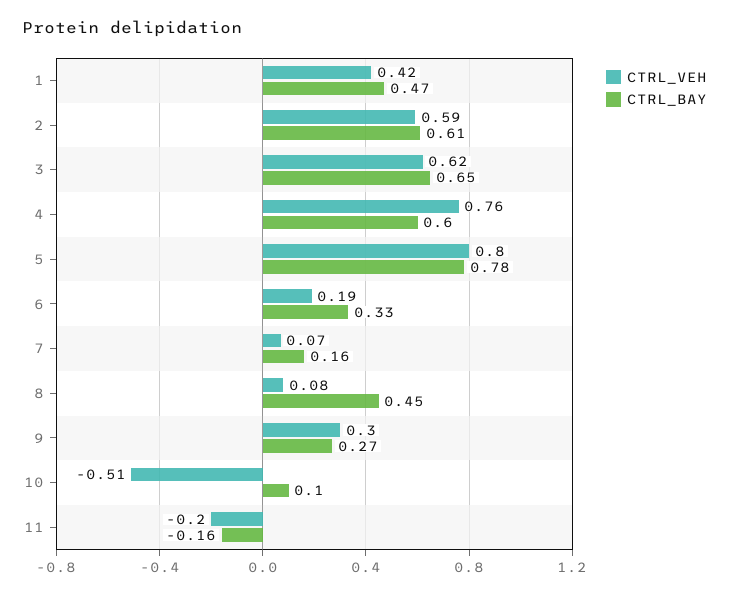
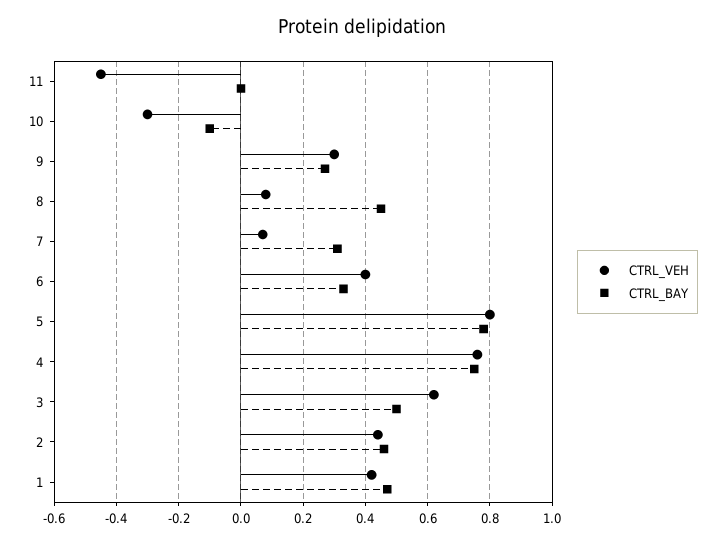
  {
    "CTRL_VEH": {
      "1": 0.42,
-     "2": 0.59,
+     "2": 0.45,
      "3": 0.62,
      "4": 0.76,
      "5": 0.8,
-     "6": 0.19,
+     "6": 0.4,
      "7": 0.07,
      "8": 0.08,
      "9": 0.3,
-     "10": -0.51,
+     "10": -0.3,
-     "11": -0.2
+     "11": -0.45
    },
    "CTRL_BAY": {
      "1": 0.47,
-     "2": 0.61,
+     "2": 0.45,
-     "3": 0.65,
+     "3": 0.5,
-     "4": 0.6,
+     "4": 0.75,
      "5": 0.78,
      "6": 0.33,
-     "7": 0.16,
+     "7": 0.3,
      "8": 0.45,
      "9": 0.27,
-     "10": 0.1,
+     "10": -0.1,
-     "11": -0.16
+     "11": 0
    }
  }

